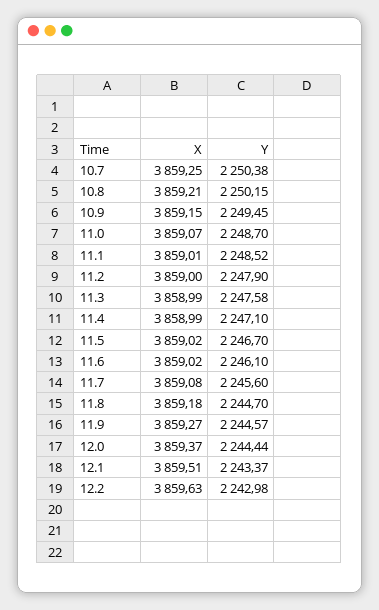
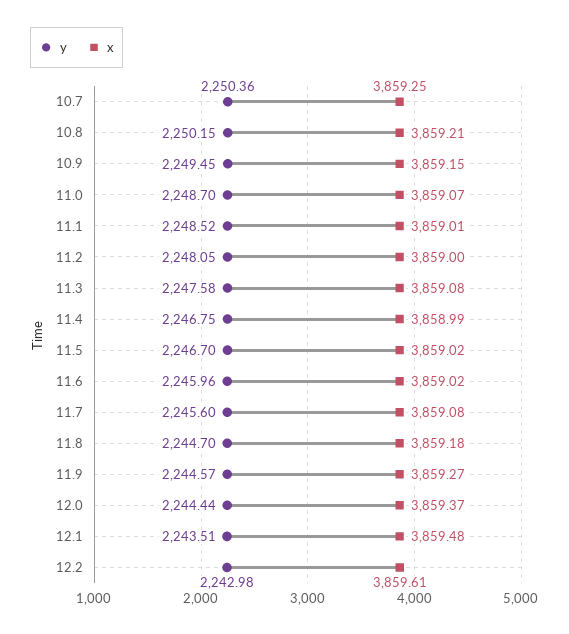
  {
    "X": {
      "10.7": 3859.25,
      "10.8": 3859.21,
      "10.9": 3859.15,
      "11.0": 3859.07,
      "11.1": 3859.01,
      "11.2": 3859,
-     "11.3": 3858.99,
+     "11.3": 3859.08,
      "11.4": 3858.99,
      "11.5": 3859.02,
      "11.6": 3859.02,
      "11.7": 3859.08,
      "11.8": 3859.18,
      "11.9": 3859.27,
      "12.0": 3859.37,
-     "12.1": 3859.51,
+     "12.1": 3859.48,
-     "12.2": 3859.63
+     "12.2": 3859.61
    },
    "Y": {
-     "10.7": 2250.38,
+     "10.7": 2250.36,
      "10.8": 2250.15,
      "10.9": 2249.45,
      "11.0": 2248.7,
      "11.1": 2248.52,
-     "11.2": 2247.9,
+     "11.2": 2248.05,
      "11.3": 2247.58,
-     "11.4": 2247.1,
+     "11.4": 2246.75,
      "11.5": 2246.7,
-     "11.6": 2246.1,
+     "11.6": 2245.96,
      "11.7": 2245.6,
      "11.8": 2244.7,
      "11.9": 2244.57,
      "12.0": 2244.44,
-     "12.1": 2243.37,
+     "12.1": 2243.51,
      "12.2": 2242.98
    }
  }

